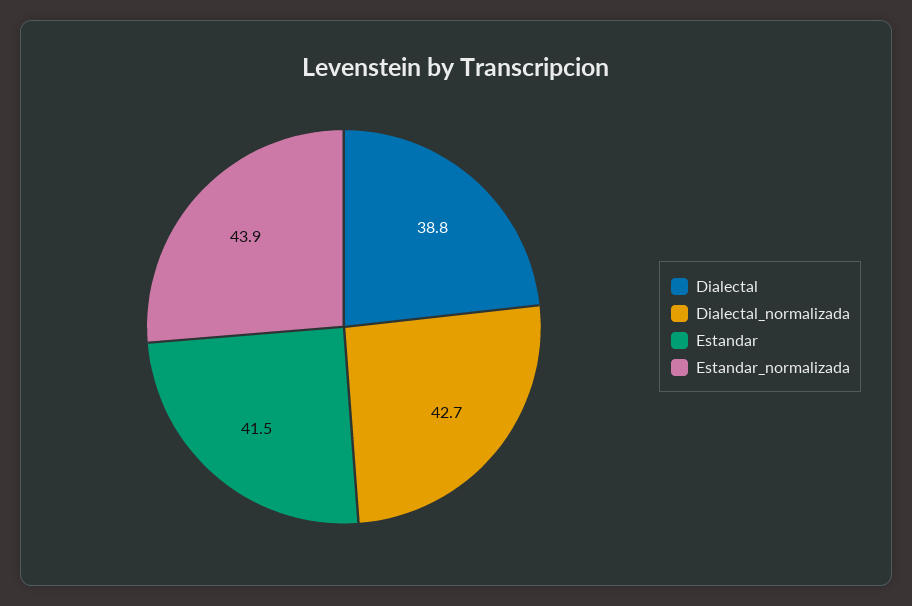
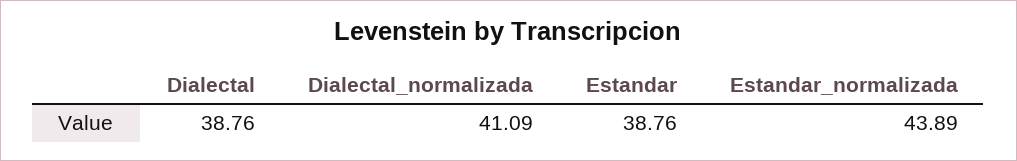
  {
    "Dialectal": 38.76,
-   "Dialectal_normalizada": 42.7,
+   "Dialectal_normalizada": 41.09,
-   "Estandar": 41.5,
+   "Estandar": 38.76,
    "Estandar_normalizada": 43.89
  }

